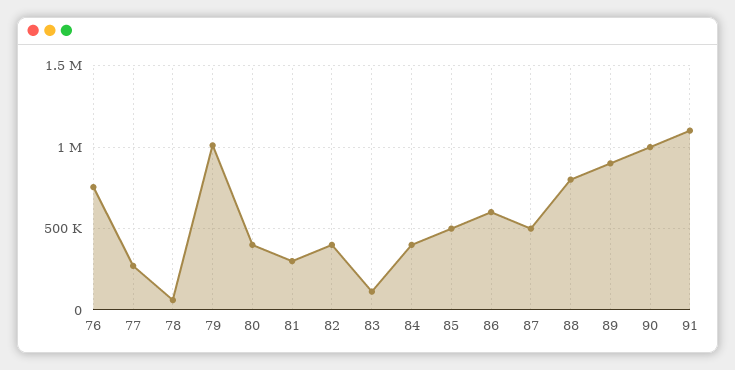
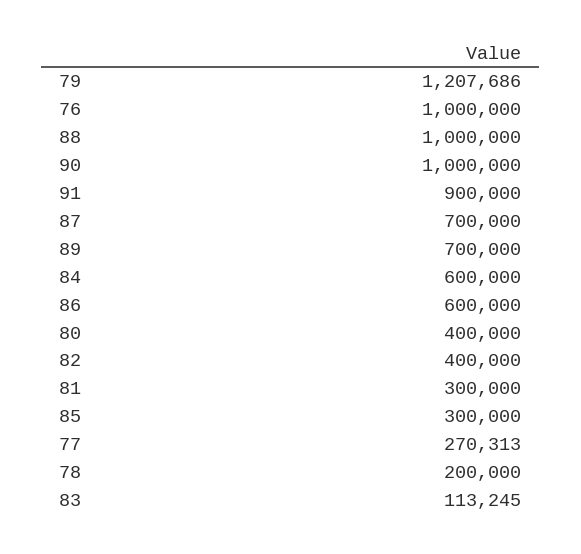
  {
-   "76": 750000,
+   "76": 1000000,
    "77": 270313,
-   "78": 50000,
+   "78": 200000,
-   "79": 1000000,
+   "79": 1207686,
    "80": 400000,
    "81": 300000,
    "82": 400000,
    "83": 113245,
-   "84": 400000,
+   "84": 600000,
-   "85": 500000,
+   "85": 300000,
    "86": 600000,
-   "87": 500000,
+   "87": 700000,
-   "88": 800000,
+   "88": 1000000,
-   "89": 900000,
+   "89": 700000,
    "90": 1000000,
-   "91": 1100000
+   "91": 900000
  }

